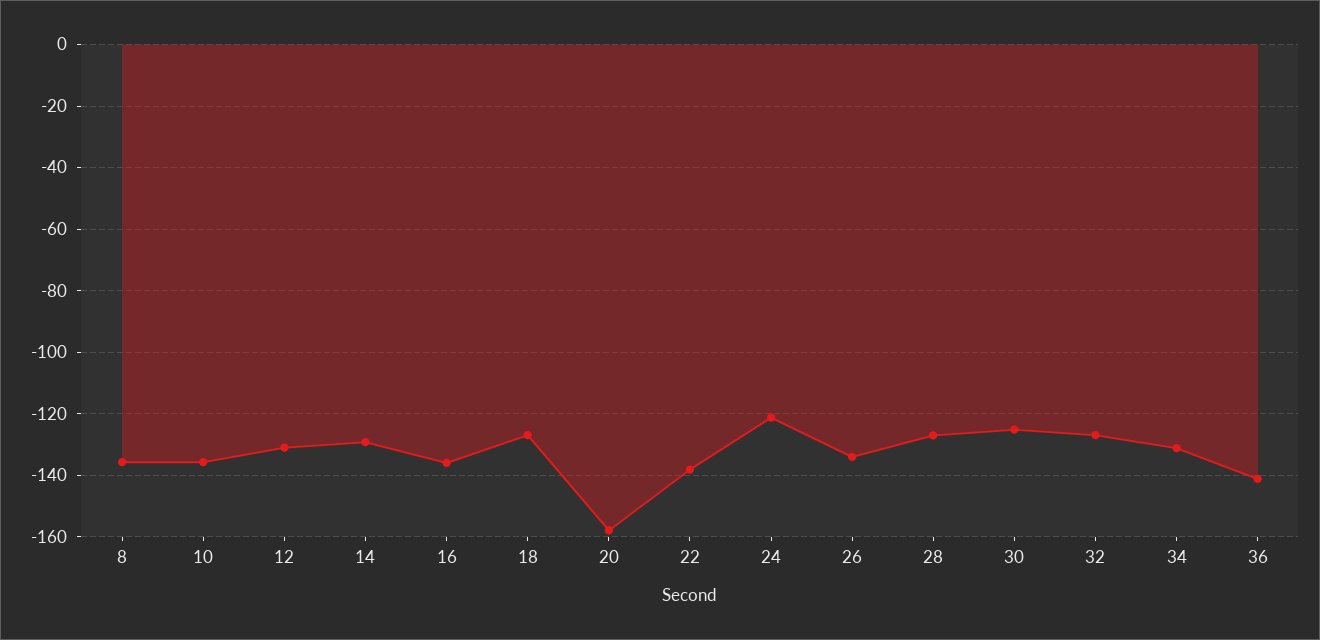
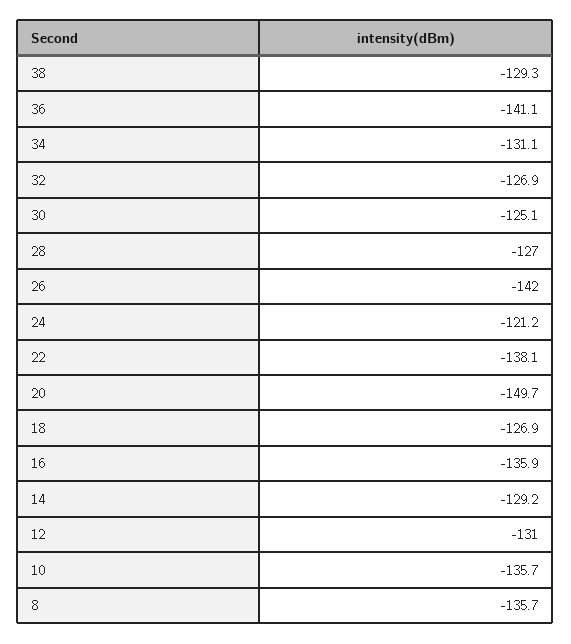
  {
    "8": -135.7,
    "10": -135.7,
    "12": -131,
    "14": -129.2,
    "16": -135.9,
    "18": -126.9,
-   "20": -158,
+   "20": -149.7,
    "22": -138.1,
    "24": -121.2,
-   "26": -134,
+   "26": -142,
    "28": -127,
    "30": -125.1,
    "32": -126.9,
    "34": -131.1,
-   "36": -141.1
+   "36": -141.1,
+   "38": -129.3
  }

